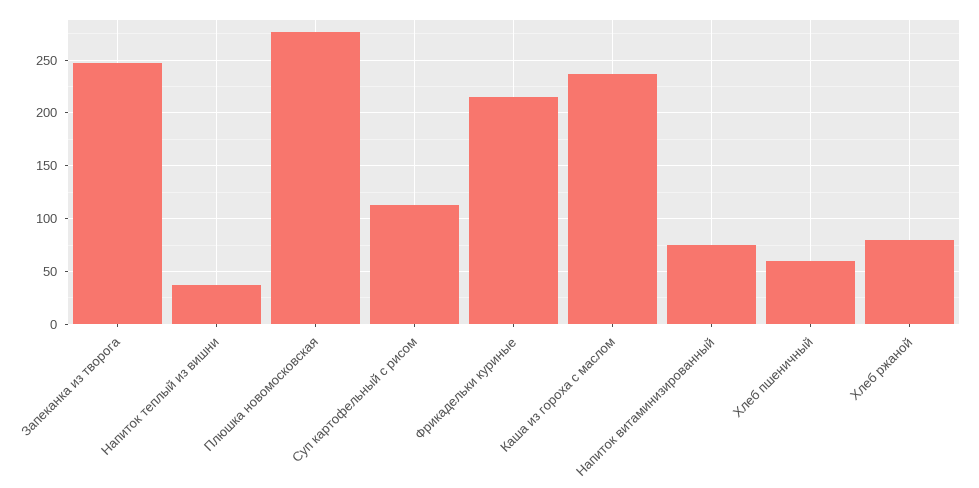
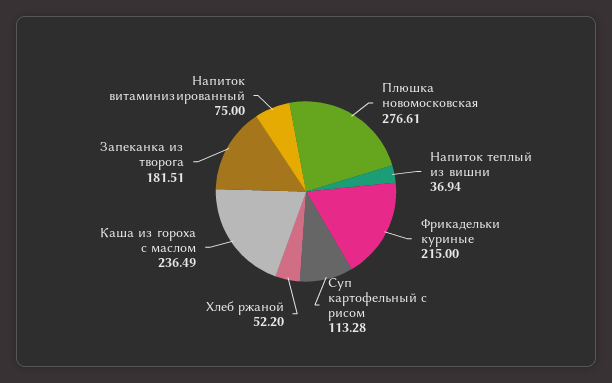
  {
-   "Запеканка из творога": 250,
+   "Запеканка из творога": 181.51,
    "Напиток теплый из вишни": 36.94,
    "Плюшка новомосковская": 276.61,
    "Суп картофельный с рисом": 113.28,
    "Фрикадельки куриные": 215,
    "Каша из гороха с маслом": 236.49,
    "Напиток витаминизированный": 75,
-   "Хлеб пшеничный": 60,
-   "Хлеб ржаной": 80
+   "Хлеб ржаной": 52.2
  }

